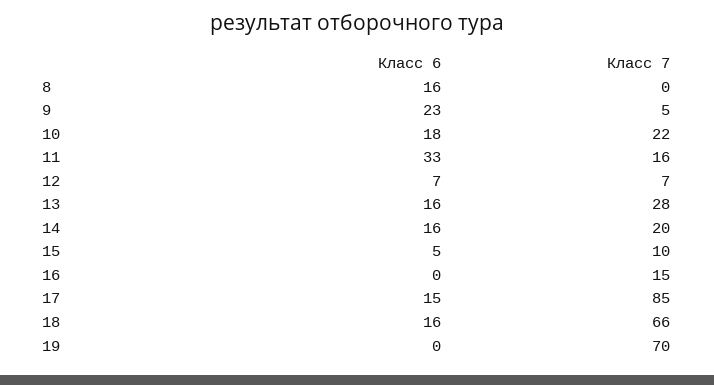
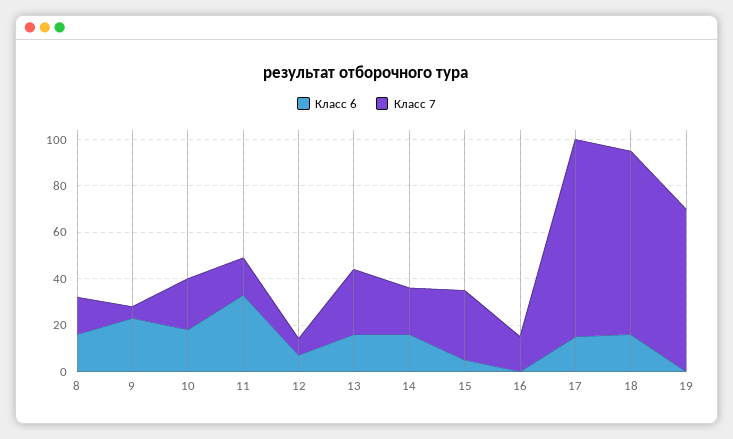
  {
    "Класс 6": {
      "8": 16,
      "9": 23,
      "10": 18,
      "11": 33,
      "12": 7,
      "13": 16,
      "14": 16,
      "15": 5,
      "16": 0,
      "17": 15,
      "18": 16,
      "19": 0
    },
    "Класс 7": {
-     "8": 0,
+     "8": 15,
      "9": 5,
      "10": 22,
      "11": 16,
      "12": 7,
      "13": 28,
      "14": 20,
-     "15": 10,
+     "15": 30,
      "16": 15,
      "17": 85,
-     "18": 66,
+     "18": 80,
      "19": 70
    }
  }

